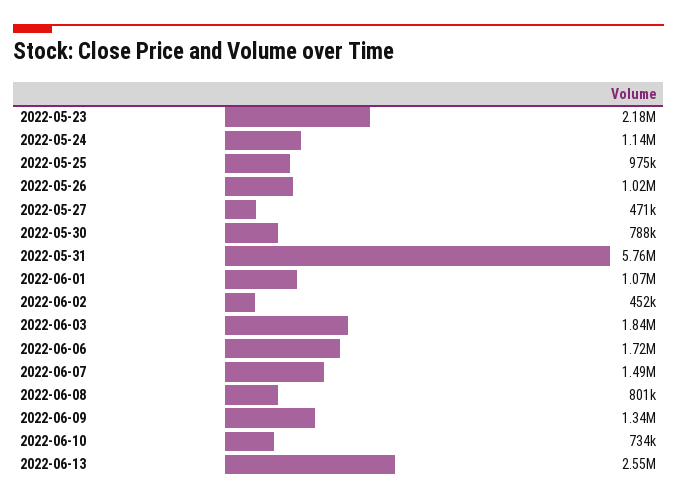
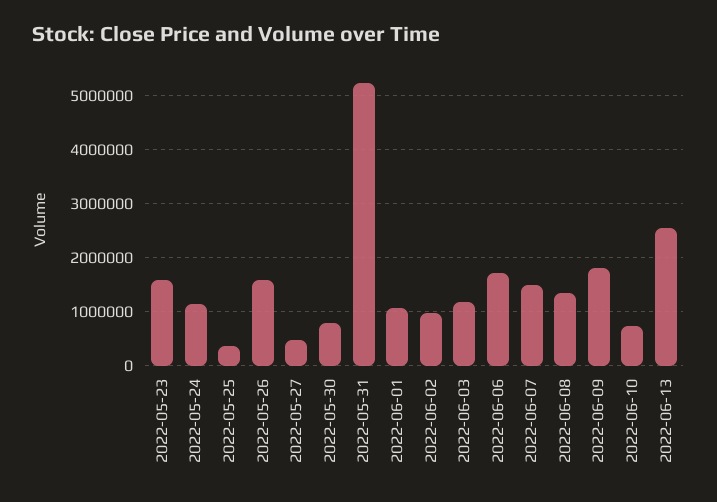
  {
-   "2022-05-23": 2180000,
+   "2022-05-23": 1600000,
    "2022-05-24": 1140000,
-   "2022-05-25": 975000,
+   "2022-05-25": 400000,
-   "2022-05-26": 1020000,
+   "2022-05-26": 1600000,
    "2022-05-27": 471000,
    "2022-05-30": 788000,
-   "2022-05-31": 5760000,
+   "2022-05-31": 5200000,
    "2022-06-01": 1070000,
-   "2022-06-02": 452000,
+   "2022-06-02": 1000000,
-   "2022-06-03": 1840000,
+   "2022-06-03": 1200000,
    "2022-06-06": 1720000,
    "2022-06-07": 1490000,
-   "2022-06-08": 801000,
+   "2022-06-08": 1400000,
-   "2022-06-09": 1340000,
+   "2022-06-09": 1800000,
    "2022-06-10": 734000,
    "2022-06-13": 2550000
  }

